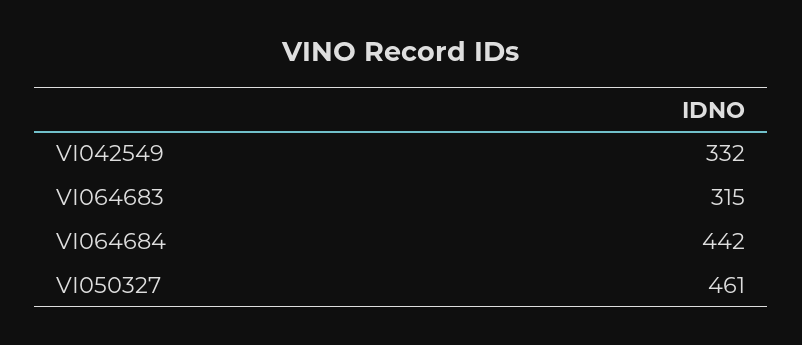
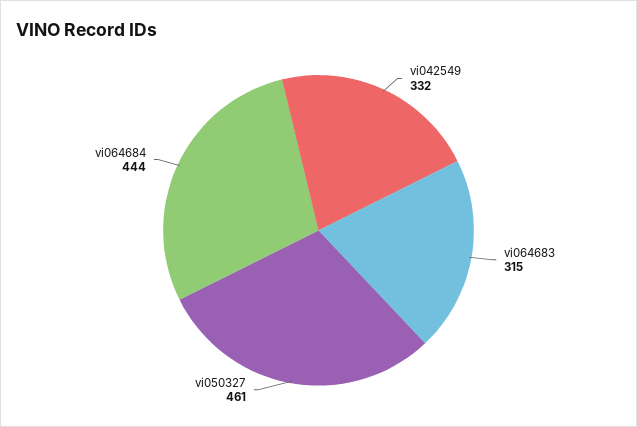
  {
    "VI042549": 332,
    "VI064683": 315,
-   "VI064684": 442,
+   "VI064684": 444,
    "VI050327": 461
  }

